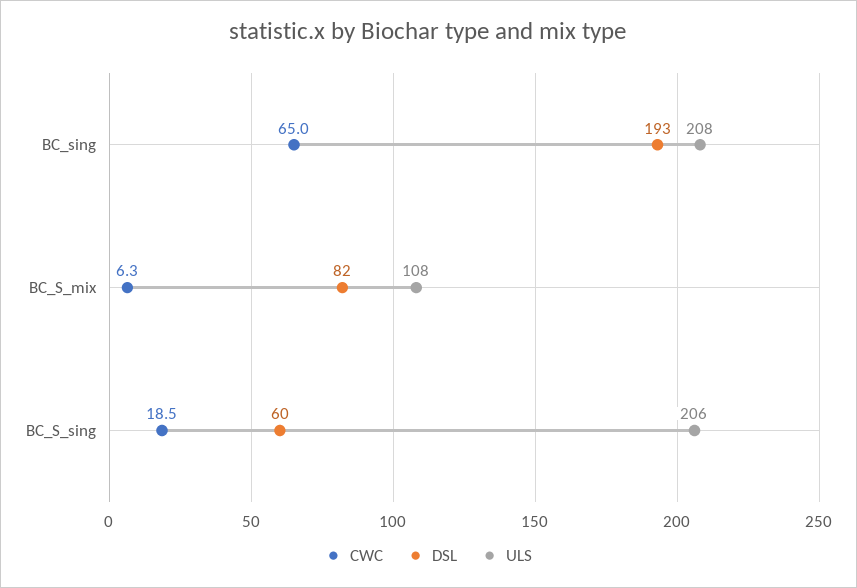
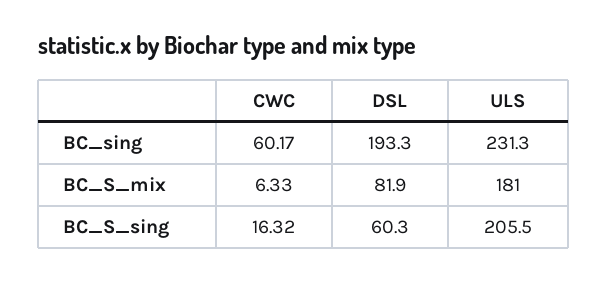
  {
    "CWC": {
-     "BC_sing": 65,
+     "BC_sing": 60.17,
      "BC_S_mix": 6.33,
-     "BC_S_sing": 18.5
+     "BC_S_sing": 16.32
    },
    "DSL": {
      "BC_sing": 193.3,
      "BC_S_mix": 81.9,
      "BC_S_sing": 60.3
    },
    "ULS": {
-     "BC_sing": 208,
+     "BC_sing": 231.3,
-     "BC_S_mix": 108,
+     "BC_S_mix": 181,
      "BC_S_sing": 205.5
    }
  }

